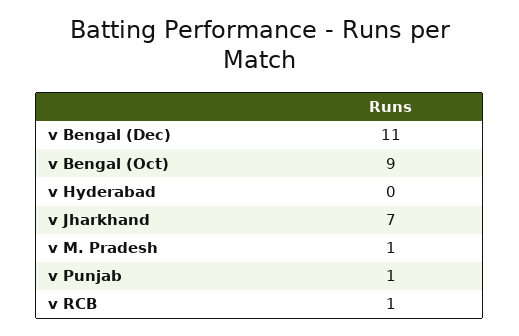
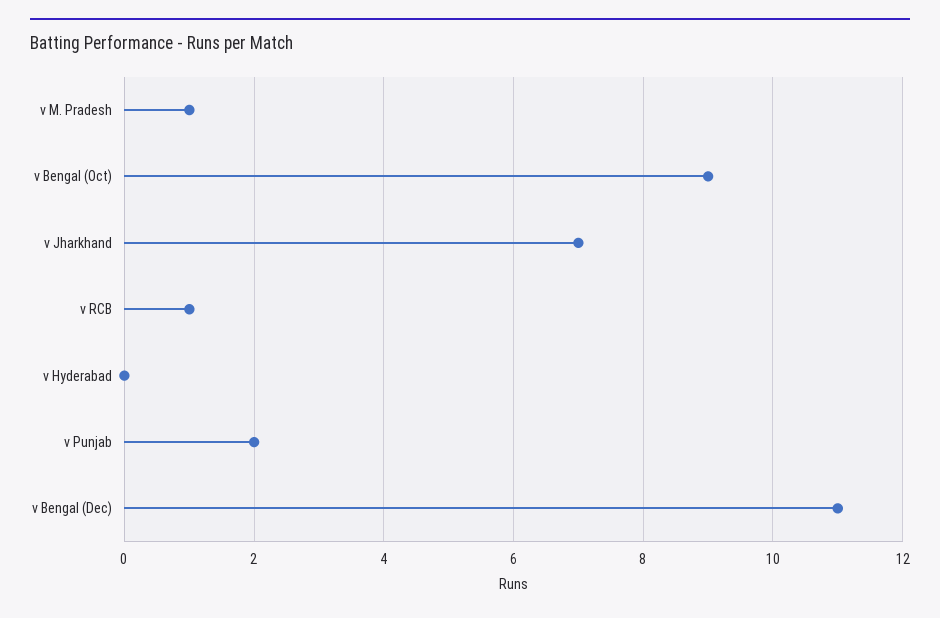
  {
    "v Bengal (Dec)": 11,
    "v Bengal (Oct)": 9,
    "v Hyderabad": 0,
    "v Jharkhand": 7,
    "v M. Pradesh": 1,
-   "v Punjab": 1,
+   "v Punjab": 2,
    "v RCB": 1
  }

